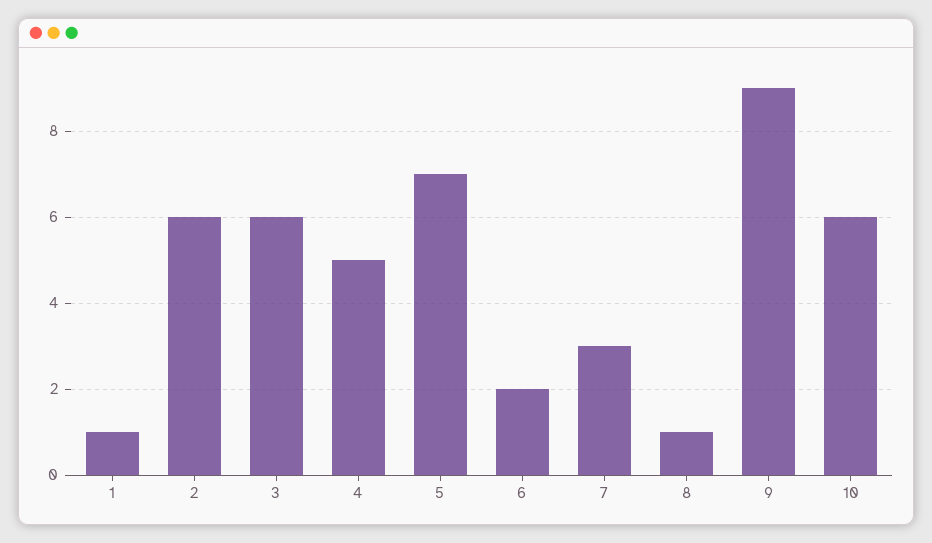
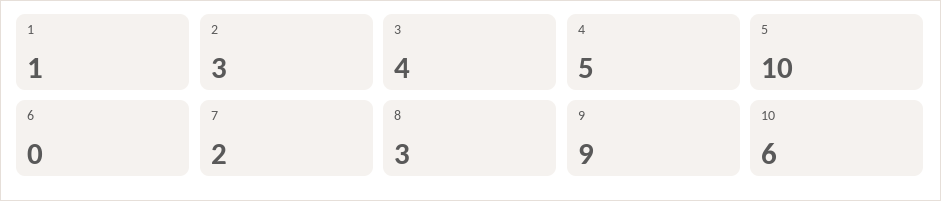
  {
    "1": 1,
-   "2": 6,
+   "2": 3,
-   "3": 6,
+   "3": 4,
    "4": 5,
-   "5": 7,
+   "5": 10,
-   "6": 2,
+   "6": 0,
-   "7": 3,
+   "7": 2,
-   "8": 1,
+   "8": 3,
    "9": 9,
    "10": 6
  }

